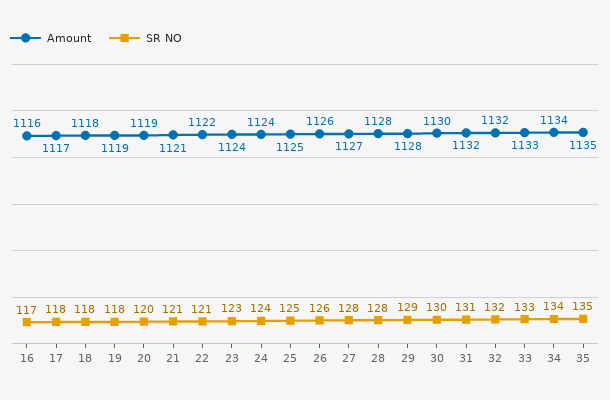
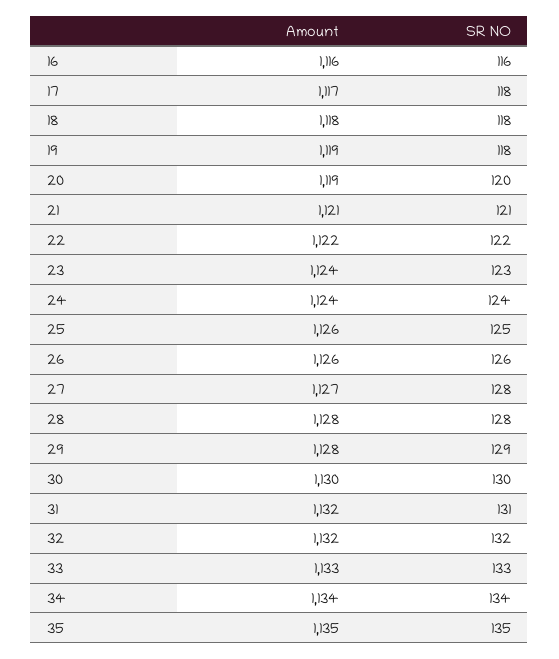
  {
    "Amount": {
      "16": 1116,
      "17": 1117,
      "18": 1118,
      "19": 1119,
      "20": 1119,
      "21": 1121,
      "22": 1122,
      "23": 1124,
      "24": 1124,
-     "25": 1125,
+     "25": 1126,
      "26": 1126,
      "27": 1127,
      "28": 1128,
      "29": 1128,
      "30": 1130,
      "31": 1132,
      "32": 1132,
      "33": 1133,
      "34": 1134,
      "35": 1135
    },
    "SR NO": {
-     "16": 117,
+     "16": 116,
      "17": 118,
      "18": 118,
      "19": 118,
      "20": 120,
      "21": 121,
-     "22": 121,
+     "22": 122,
      "23": 123,
      "24": 124,
      "25": 125,
      "26": 126,
      "27": 128,
      "28": 128,
      "29": 129,
      "30": 130,
      "31": 131,
      "32": 132,
      "33": 133,
      "34": 134,
      "35": 135
    }
  }

